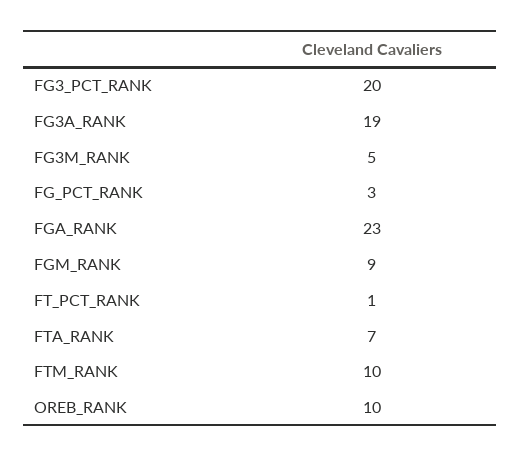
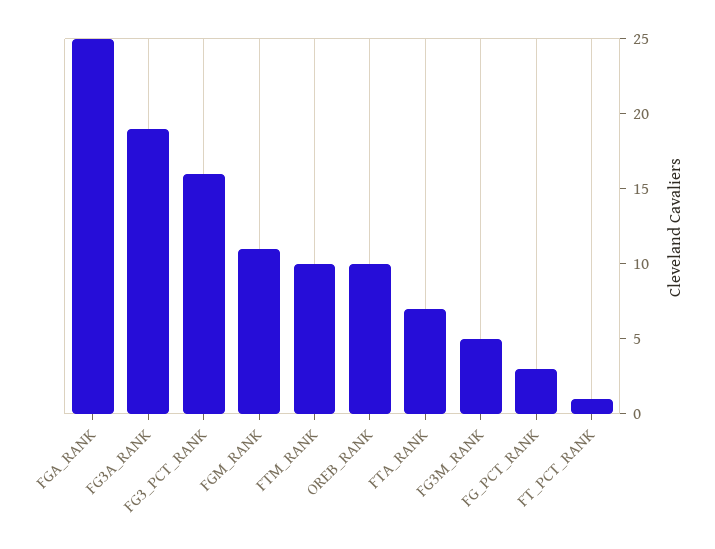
  {
-   "FG3_PCT_RANK": 20,
+   "FG3_PCT_RANK": 16,
    "FG3A_RANK": 19,
    "FG3M_RANK": 5,
    "FG_PCT_RANK": 3,
-   "FGA_RANK": 23,
+   "FGA_RANK": 25,
-   "FGM_RANK": 9,
+   "FGM_RANK": 11,
    "FT_PCT_RANK": 1,
    "FTA_RANK": 7,
    "FTM_RANK": 10,
    "OREB_RANK": 10
  }

